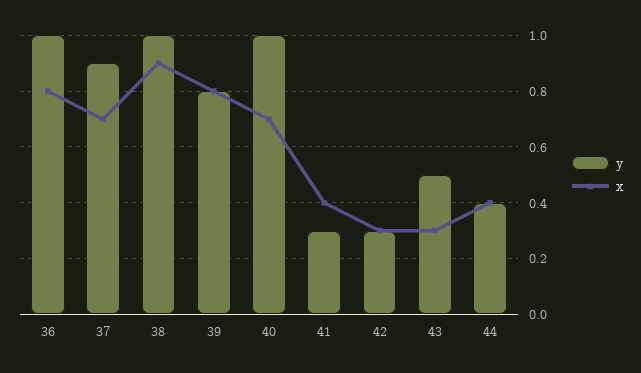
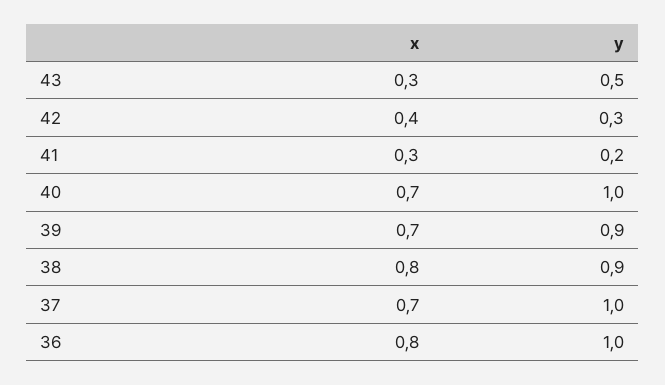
  {
    "y": {
      "36": 1,
-     "37": 0.9,
+     "37": 1,
-     "38": 1,
+     "38": 0.9,
-     "39": 0.8,
+     "39": 0.9,
      "40": 1,
-     "41": 0.3,
+     "41": 0.2,
      "42": 0.3,
-     "43": 0.5,
+     "43": 0.5
-     "44": 0.4
    },
    "x": {
      "36": 0.8,
      "37": 0.7,
-     "38": 0.9,
+     "38": 0.8,
-     "39": 0.8,
+     "39": 0.7,
      "40": 0.7,
-     "41": 0.4,
+     "41": 0.3,
-     "42": 0.3,
+     "42": 0.4,
-     "43": 0.3,
+     "43": 0.3
-     "44": 0.4
    }
  }

